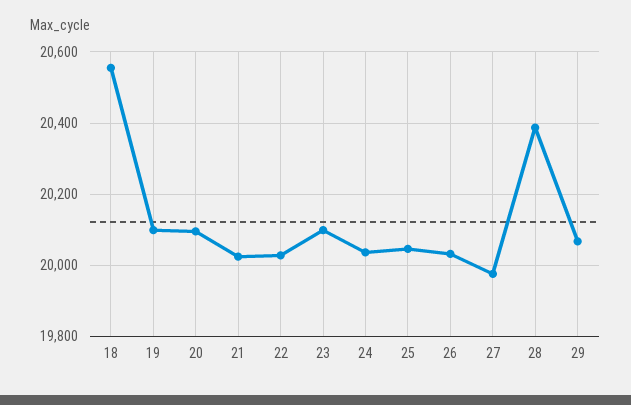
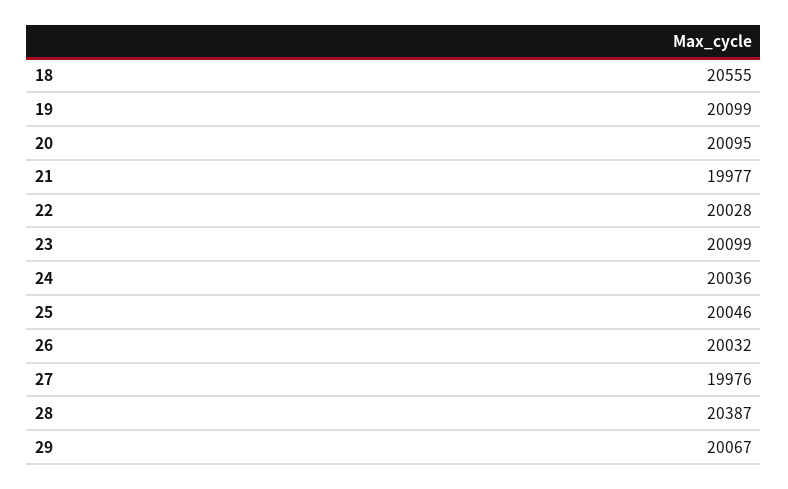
  {
    "18": 20555,
    "19": 20099,
    "20": 20095,
-   "21": 20020,
+   "21": 19977,
    "22": 20028,
    "23": 20099,
    "24": 20036,
    "25": 20046,
    "26": 20032,
    "27": 19976,
    "28": 20387,
    "29": 20067
  }

